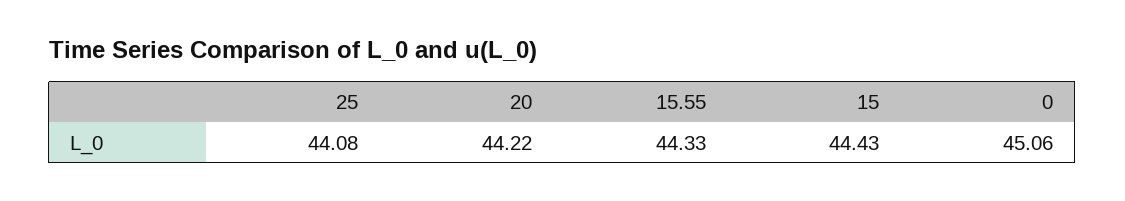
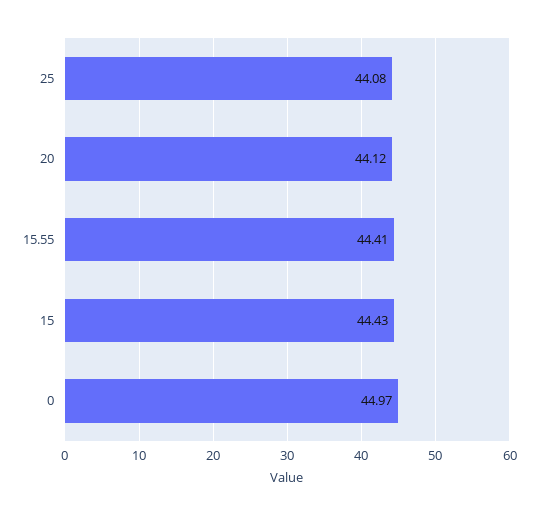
  {
    "25": 44.08,
-   "20": 44.22,
+   "20": 44.12,
-   "15.55": 44.33,
+   "15.55": 44.41,
    "15": 44.43,
-   "0": 45.06
+   "0": 44.97
  }

